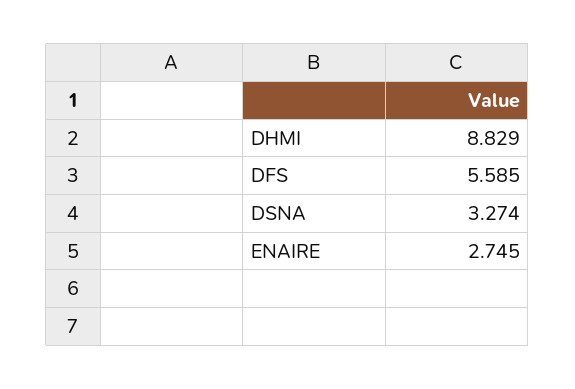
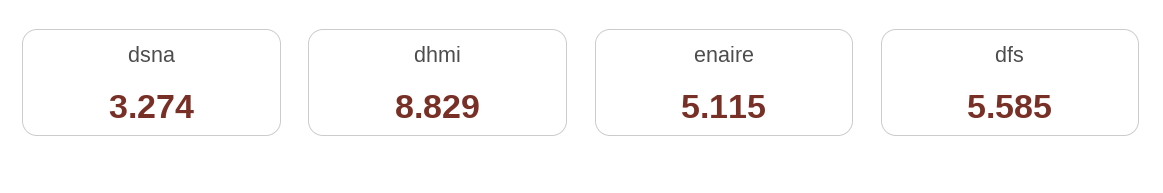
  {
    "DHMI": 8.829,
    "DFS": 5.585,
    "DSNA": 3.274,
-   "ENAIRE": 2.745
+   "ENAIRE": 5.115
  }

